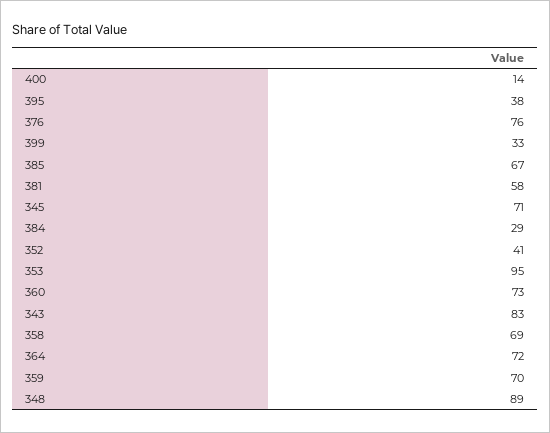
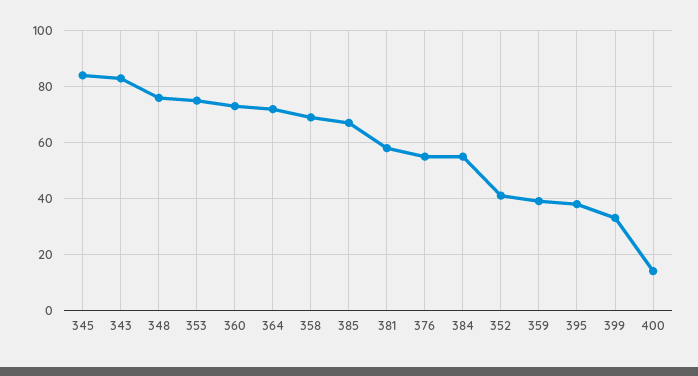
  {
    "400": 14,
    "395": 38,
-   "376": 76,
+   "376": 55,
    "399": 33,
    "385": 67,
    "381": 58,
-   "345": 71,
+   "345": 85,
-   "384": 29,
+   "384": 55,
    "352": 41,
-   "353": 95,
+   "353": 75,
    "360": 73,
    "343": 83,
    "358": 69,
    "364": 72,
-   "359": 70,
+   "359": 40,
-   "348": 89
+   "348": 75
  }

